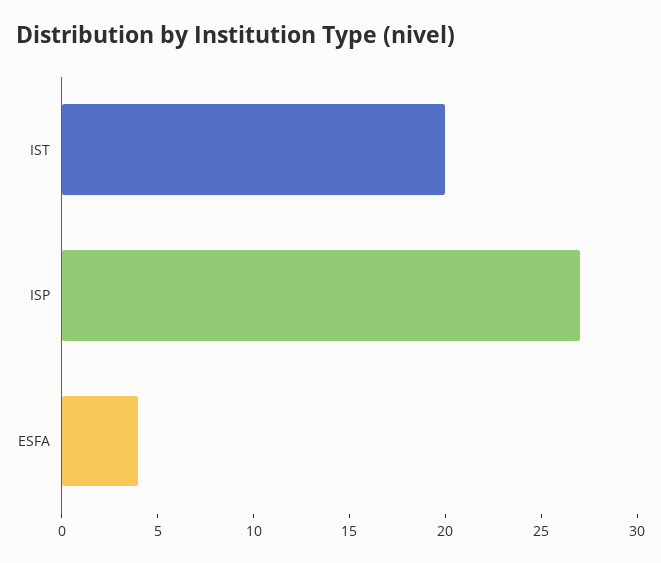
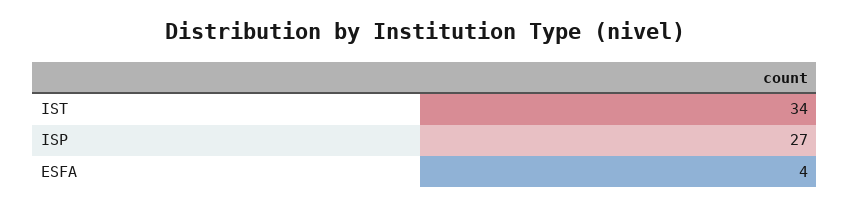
  {
-   "IST": 20,
+   "IST": 34,
    "ISP": 27,
    "ESFA": 4
  }

